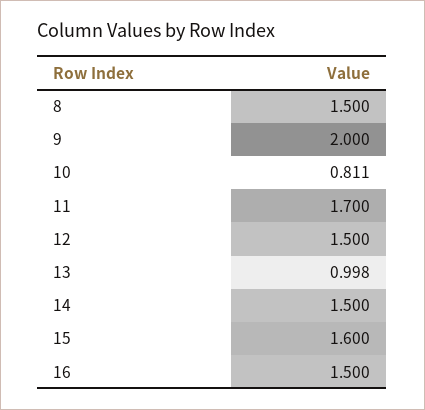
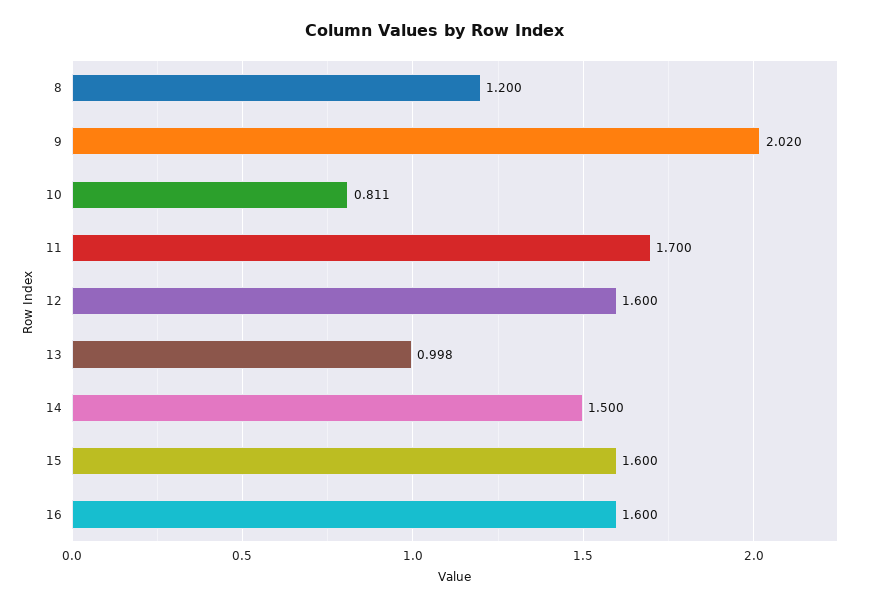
  {
-   "8": 1.5,
+   "8": 1.2,
-   "9": 2,
+   "9": 2.02,
    "10": 0.811,
    "11": 1.7,
-   "12": 1.5,
+   "12": 1.6,
    "13": 0.998,
    "14": 1.5,
    "15": 1.6,
-   "16": 1.5
+   "16": 1.6
  }

